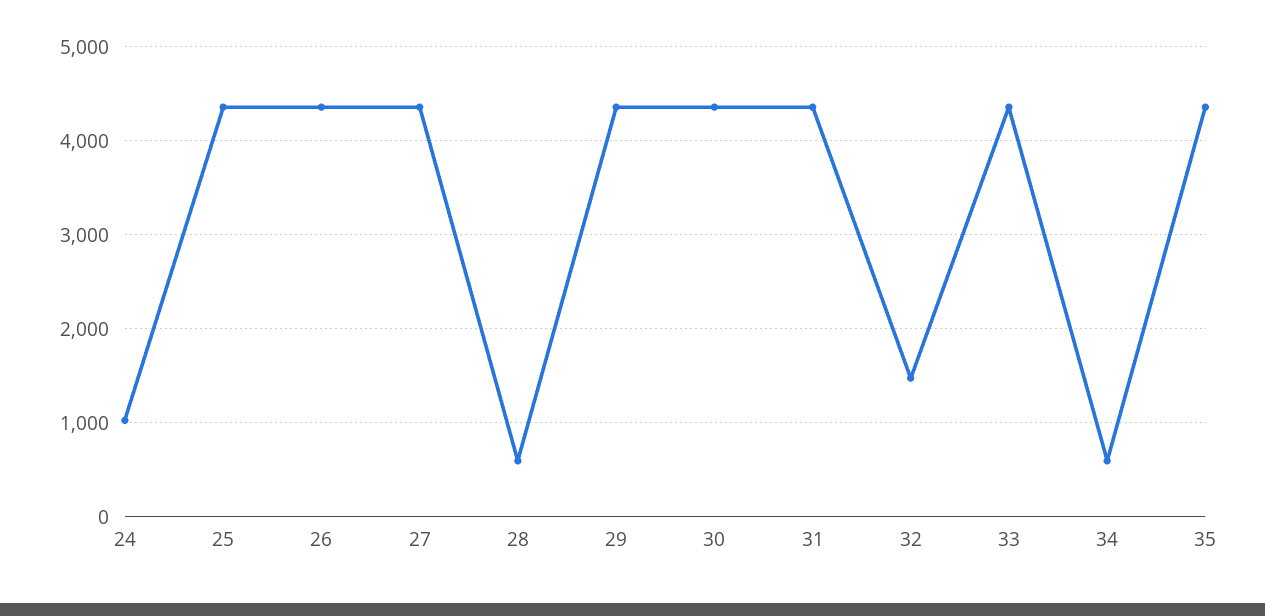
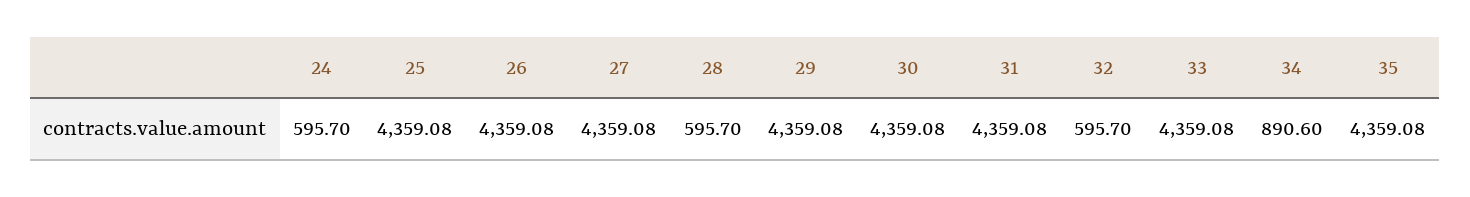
  {
-   "24": 1000,
+   "24": 595.7,
    "25": 4359.08,
    "26": 4359.08,
    "27": 4359.08,
    "28": 595.7,
    "29": 4359.08,
    "30": 4359.08,
    "31": 4359.08,
-   "32": 1500,
+   "32": 595.7,
    "33": 4359.08,
-   "34": 600,
+   "34": 890.6,
    "35": 4359.08
  }

